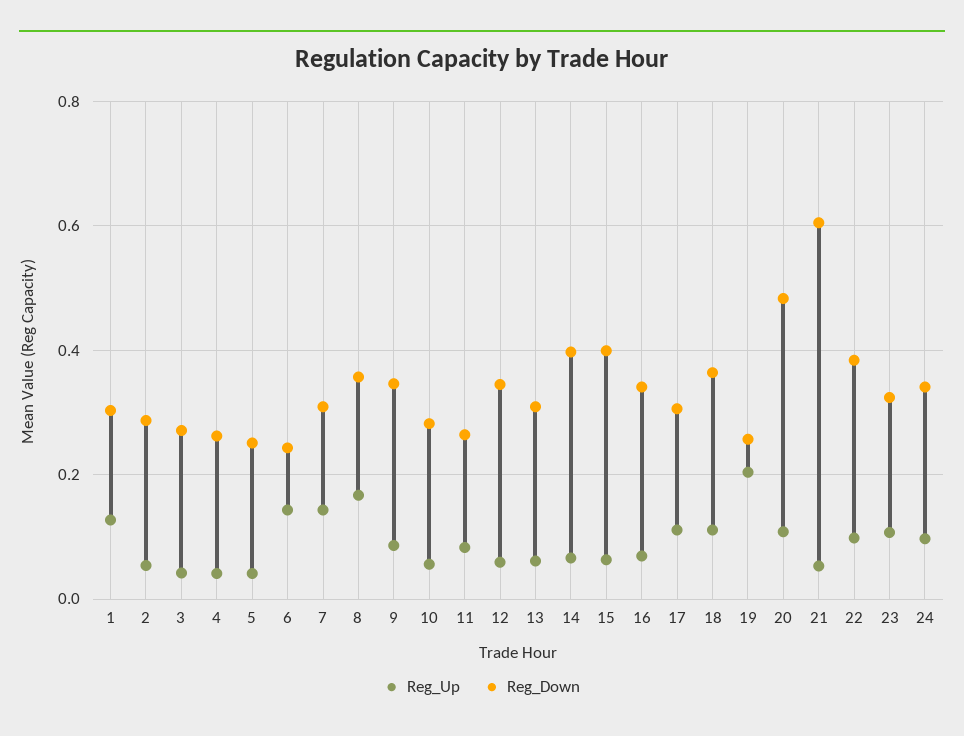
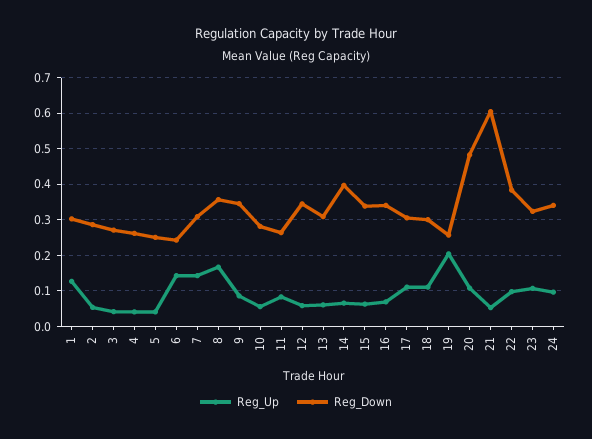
  {
    "Reg_Up": {
      "1": 0.12,
      "2": 0.06,
      "3": 0.04,
      "4": 0.04,
      "5": 0.04,
      "6": 0.14,
      "7": 0.14,
      "8": 0.16,
      "9": 0.08,
      "10": 0.06,
      "11": 0.08,
      "12": 0.06,
      "13": 0.06,
      "14": 0.06,
      "15": 0.06,
      "16": 0.06,
      "17": 0.12,
      "18": 0.12,
      "19": 0.2,
      "20": 0.1,
      "21": 0.06,
      "22": 0.1,
      "23": 0.1,
      "24": 0.1
    },
    "Reg_Down": {
      "1": 0.3,
      "2": 0.28,
      "3": 0.28,
      "4": 0.26,
      "5": 0.26,
      "6": 0.24,
      "7": 0.3,
      "8": 0.36,
      "9": 0.34,
      "10": 0.28,
      "11": 0.26,
      "12": 0.34,
      "13": 0.3,
      "14": 0.4,
-     "15": 0.4,
+     "15": 0.34,
      "16": 0.34,
      "17": 0.3,
-     "18": 0.36,
+     "18": 0.3,
      "19": 0.26,
      "20": 0.48,
      "21": 0.6,
      "22": 0.38,
      "23": 0.32,
      "24": 0.34
    }
  }

